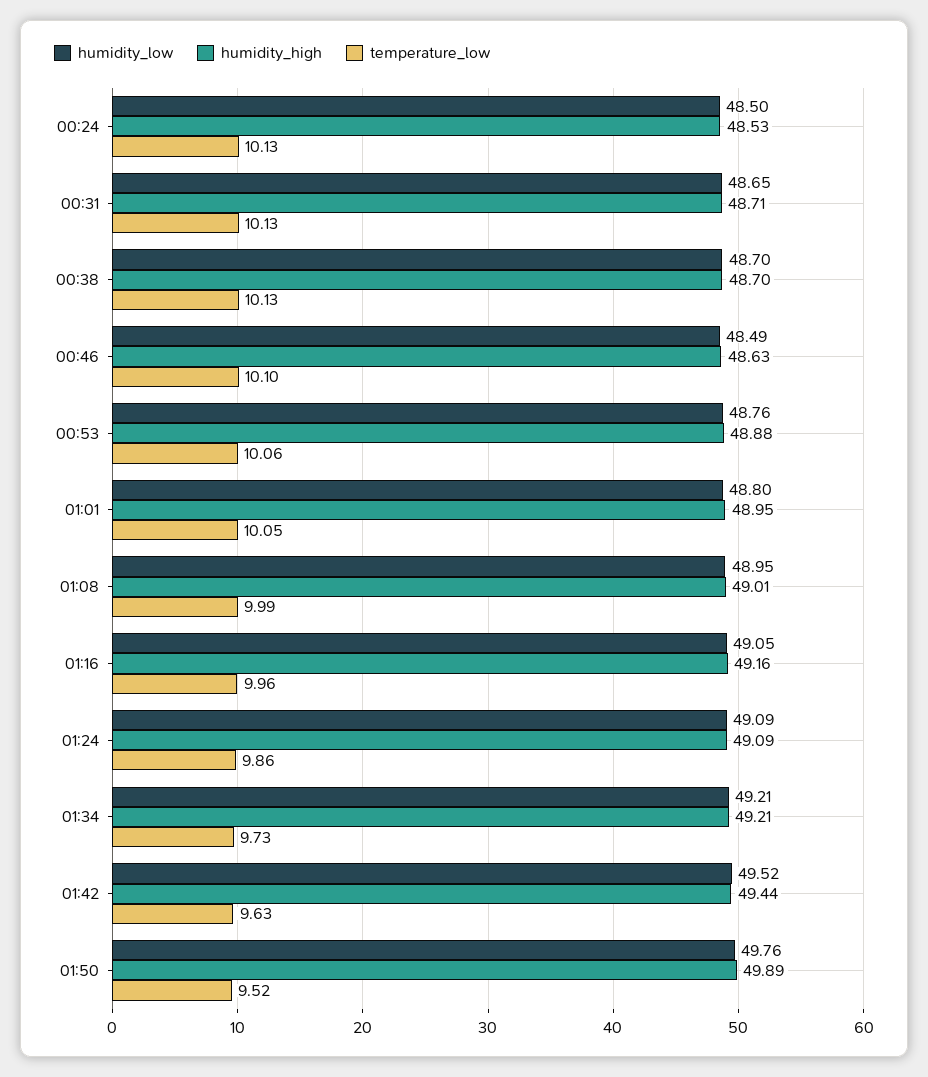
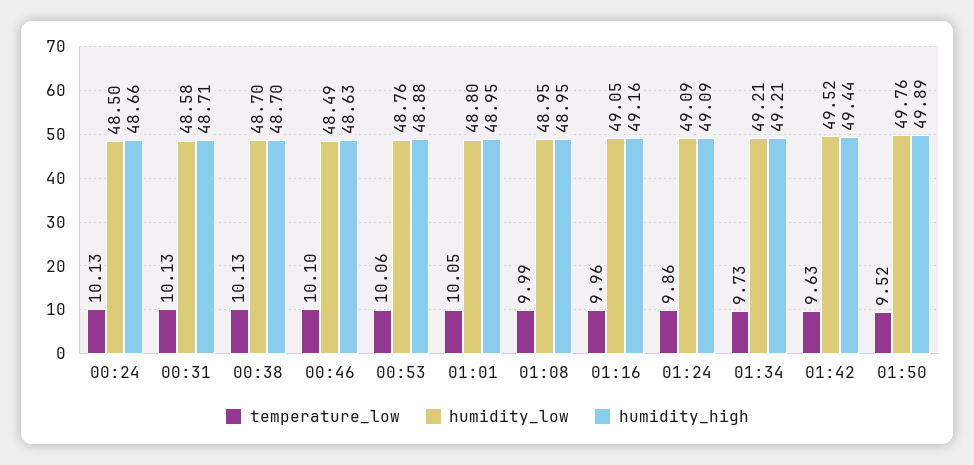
  {
    "humidity_low": {
      "00:24": 48.5,
-     "00:31": 48.65,
+     "00:31": 48.58,
      "00:38": 48.7,
      "00:46": 48.49,
      "00:53": 48.76,
      "01:01": 48.8,
      "01:08": 48.95,
      "01:16": 49.05,
      "01:24": 49.09,
      "01:34": 49.21,
      "01:42": 49.52,
      "01:50": 49.76
    },
    "humidity_high": {
-     "00:24": 48.53,
+     "00:24": 48.66,
      "00:31": 48.71,
      "00:38": 48.7,
      "00:46": 48.63,
      "00:53": 48.88,
      "01:01": 48.95,
-     "01:08": 49.01,
+     "01:08": 48.95,
      "01:16": 49.16,
      "01:24": 49.09,
      "01:34": 49.21,
      "01:42": 49.44,
      "01:50": 49.89
    },
    "temperature_low": {
      "00:24": 10.13,
      "00:31": 10.13,
      "00:38": 10.13,
      "00:46": 10.1,
      "00:53": 10.06,
      "01:01": 10.05,
      "01:08": 9.99,
      "01:16": 9.96,
      "01:24": 9.86,
      "01:34": 9.73,
      "01:42": 9.63,
      "01:50": 9.52
    }
  }

